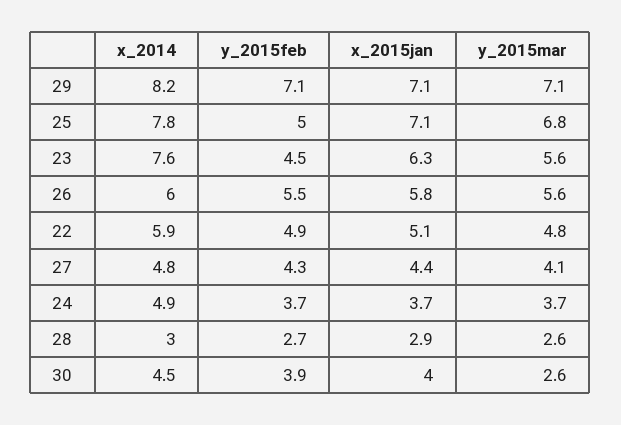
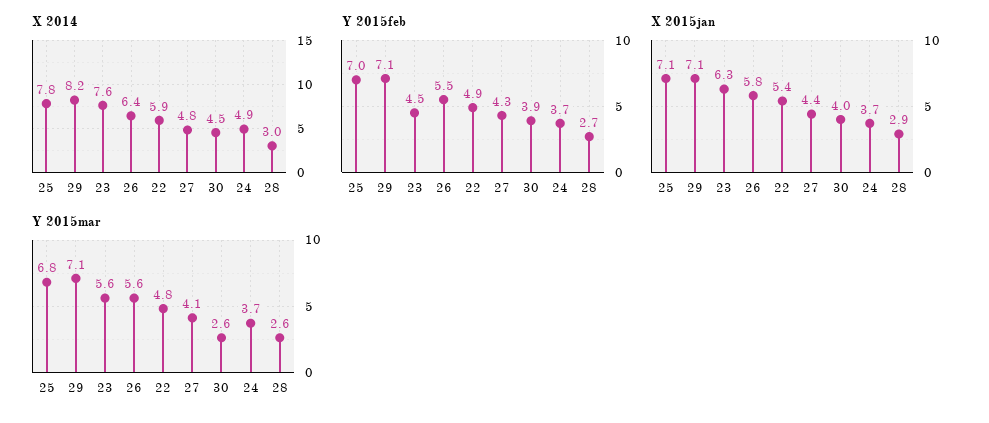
  {
    "x_2014": {
      "29": 8.2,
      "25": 7.8,
      "23": 7.6,
-     "26": 6,
+     "26": 6.4,
      "22": 5.9,
      "27": 4.8,
      "24": 4.9,
      "28": 3,
      "30": 4.5
    },
    "y_2015feb": {
      "29": 7.1,
-     "25": 5,
+     "25": 7,
      "23": 4.5,
      "26": 5.5,
      "22": 4.9,
      "27": 4.3,
      "24": 3.7,
      "28": 2.7,
      "30": 3.9
    },
    "x_2015jan": {
      "29": 7.1,
      "25": 7.1,
      "23": 6.3,
      "26": 5.8,
-     "22": 5.1,
+     "22": 5.4,
      "27": 4.4,
      "24": 3.7,
      "28": 2.9,
      "30": 4
    },
    "y_2015mar": {
      "29": 7.1,
      "25": 6.8,
      "23": 5.6,
      "26": 5.6,
      "22": 4.8,
      "27": 4.1,
      "24": 3.7,
      "28": 2.6,
      "30": 2.6
    }
  }

